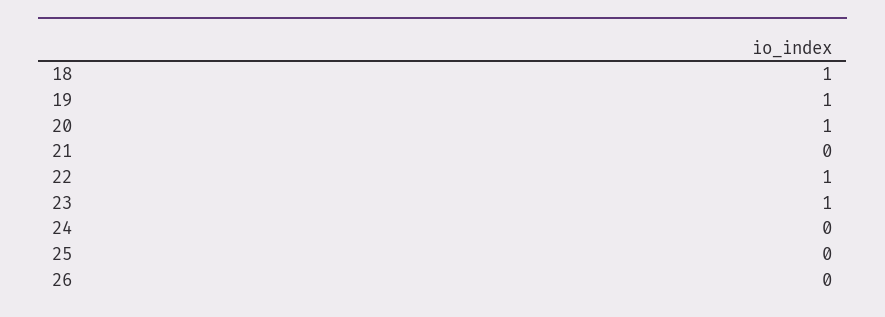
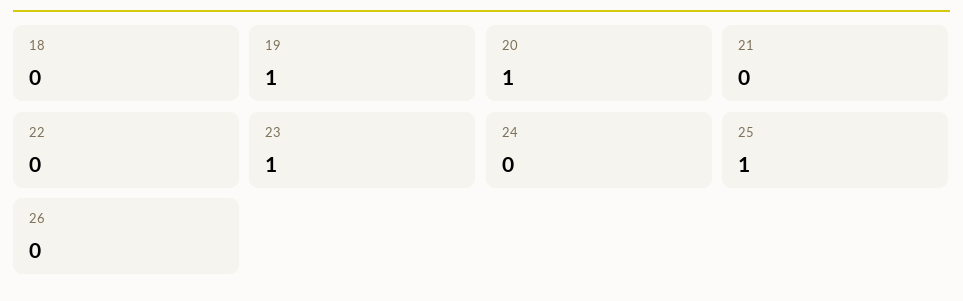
  {
-   "18": 1,
+   "18": 0,
    "19": 1,
    "20": 1,
    "21": 0,
-   "22": 1,
+   "22": 0,
    "23": 1,
    "24": 0,
-   "25": 0,
+   "25": 1,
    "26": 0
  }

